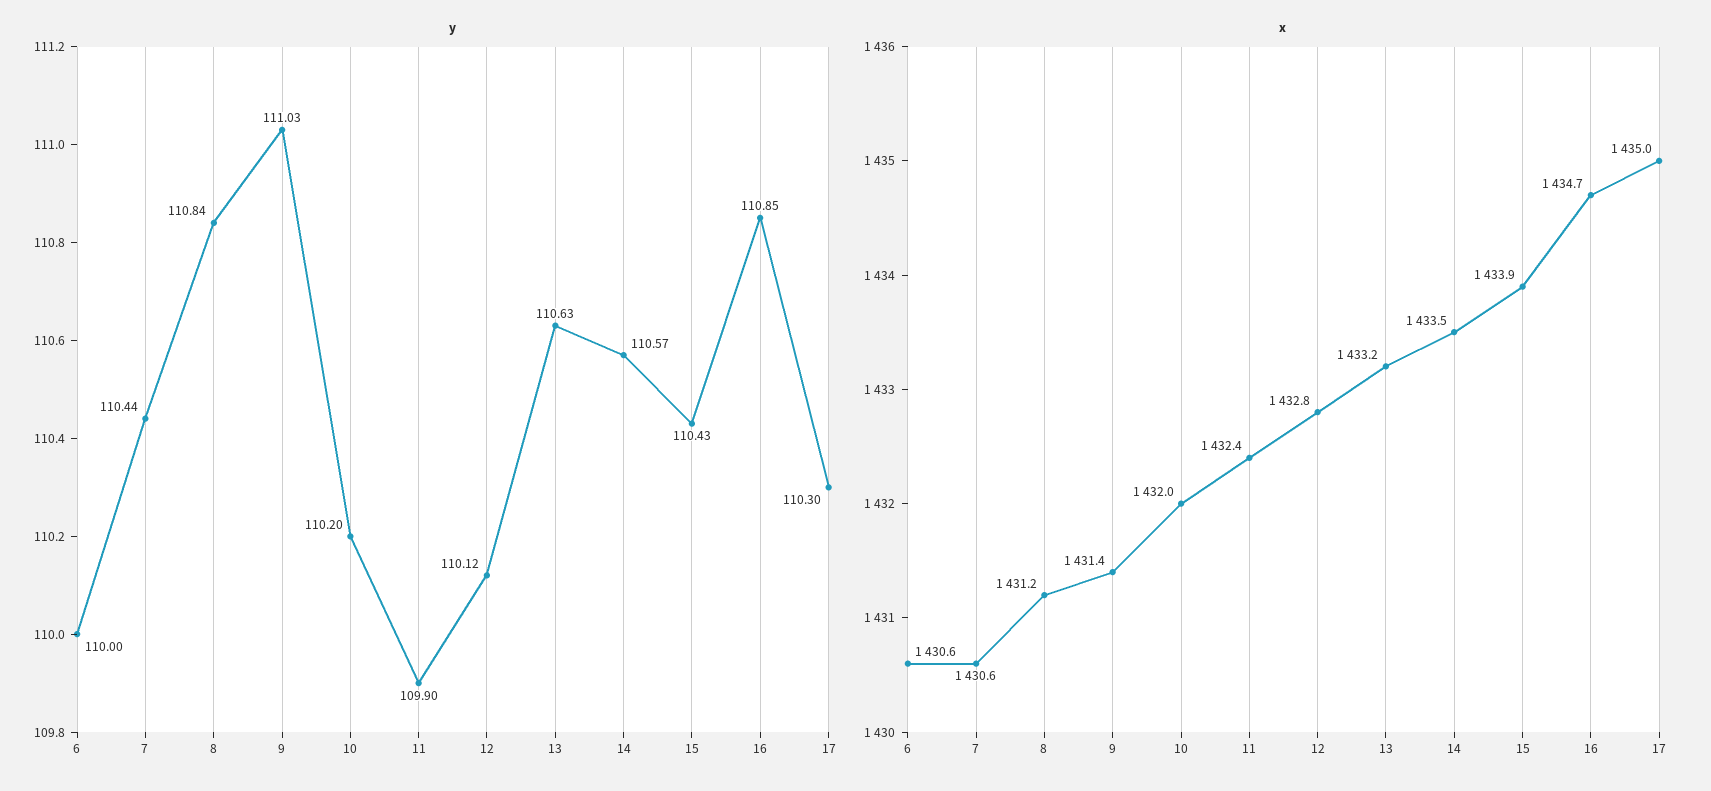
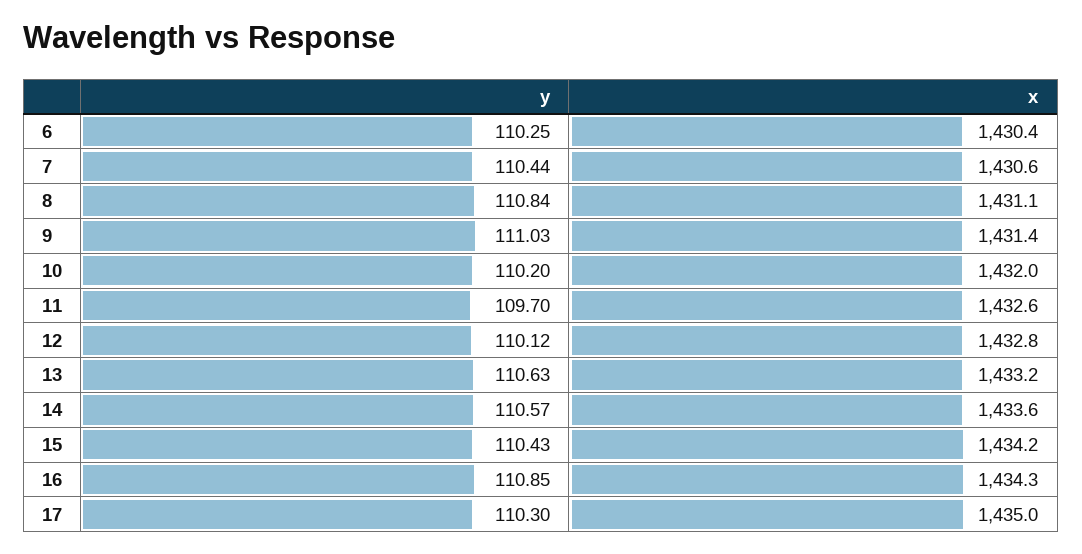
  {
    "y": {
-     "6": 110,
+     "6": 110.25,
      "7": 110.44,
      "8": 110.84,
      "9": 111.03,
      "10": 110.2,
-     "11": 109.9,
+     "11": 109.7,
      "12": 110.12,
      "13": 110.63,
      "14": 110.57,
      "15": 110.43,
      "16": 110.85,
      "17": 110.3
    },
    "x": {
-     "6": 1430.6,
+     "6": 1430.4,
      "7": 1430.6,
-     "8": 1431.2,
+     "8": 1431.1,
      "9": 1431.4,
      "10": 1432,
-     "11": 1432.4,
+     "11": 1432.6,
      "12": 1432.8,
      "13": 1433.2,
-     "14": 1433.5,
+     "14": 1433.6,
-     "15": 1433.9,
+     "15": 1434.2,
-     "16": 1434.7,
+     "16": 1434.3,
      "17": 1435
    }
  }

